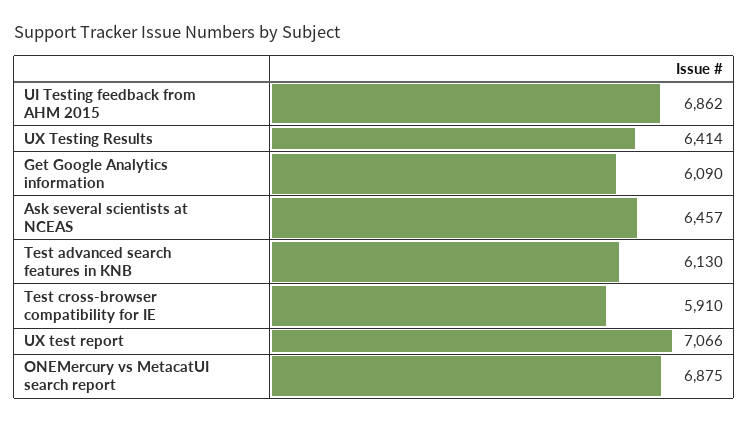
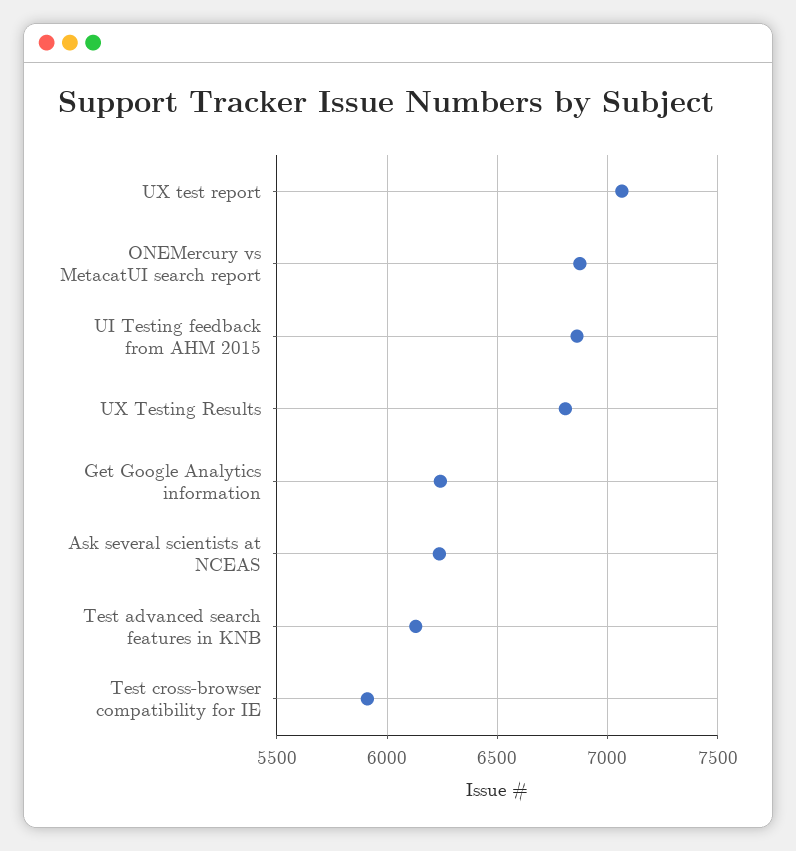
  {
    "UI Testing feedback from AHM 2015": 6862,
-   "UX Testing Results": 6414,
+   "UX Testing Results": 6800,
-   "Get Google Analytics information": 6090,
+   "Get Google Analytics information": 6250,
-   "Ask several scientists at NCEAS": 6457,
+   "Ask several scientists at NCEAS": 6250,
    "Test advanced search features in KNB": 6130,
    "Test cross-browser compatibility for IE": 5910,
    "UX test report": 7066,
    "ONEMercury vs MetacatUI search report": 6875
  }

